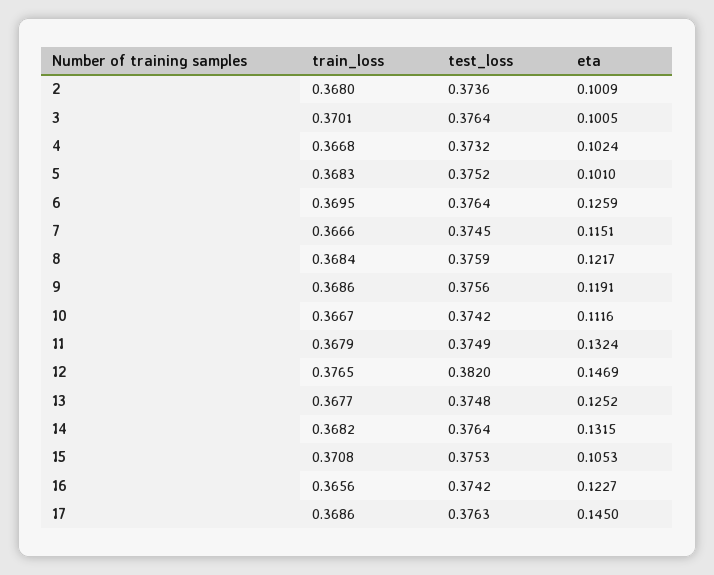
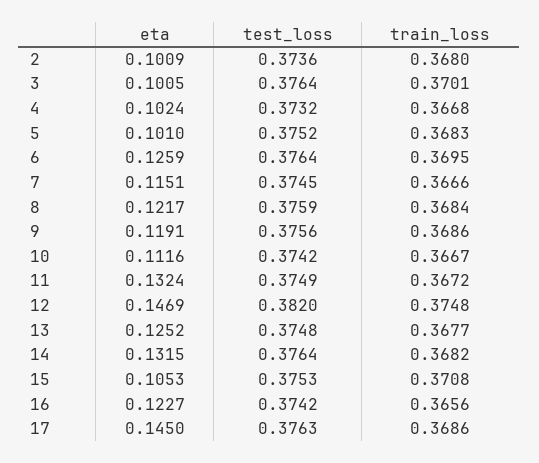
  {
    "train_loss": {
      "2": 0.368,
      "3": 0.3701,
      "4": 0.3668,
      "5": 0.3683,
      "6": 0.3695,
      "7": 0.3666,
      "8": 0.3684,
      "9": 0.3686,
      "10": 0.3667,
-     "11": 0.3679,
+     "11": 0.3672,
-     "12": 0.3765,
+     "12": 0.3748,
      "13": 0.3677,
      "14": 0.3682,
      "15": 0.3708,
      "16": 0.3656,
      "17": 0.3686
    },
    "test_loss": {
      "2": 0.3736,
      "3": 0.3764,
      "4": 0.3732,
      "5": 0.3752,
      "6": 0.3764,
      "7": 0.3745,
      "8": 0.3759,
      "9": 0.3756,
      "10": 0.3742,
      "11": 0.3749,
      "12": 0.382,
      "13": 0.3748,
      "14": 0.3764,
      "15": 0.3753,
      "16": 0.3742,
      "17": 0.3763
    },
    "eta": {
      "2": 0.1009,
      "3": 0.1005,
      "4": 0.1024,
      "5": 0.101,
      "6": 0.1259,
      "7": 0.1151,
      "8": 0.1217,
      "9": 0.1191,
      "10": 0.1116,
      "11": 0.1324,
      "12": 0.1469,
      "13": 0.1252,
      "14": 0.1315,
      "15": 0.1053,
      "16": 0.1227,
      "17": 0.145
    }
  }

